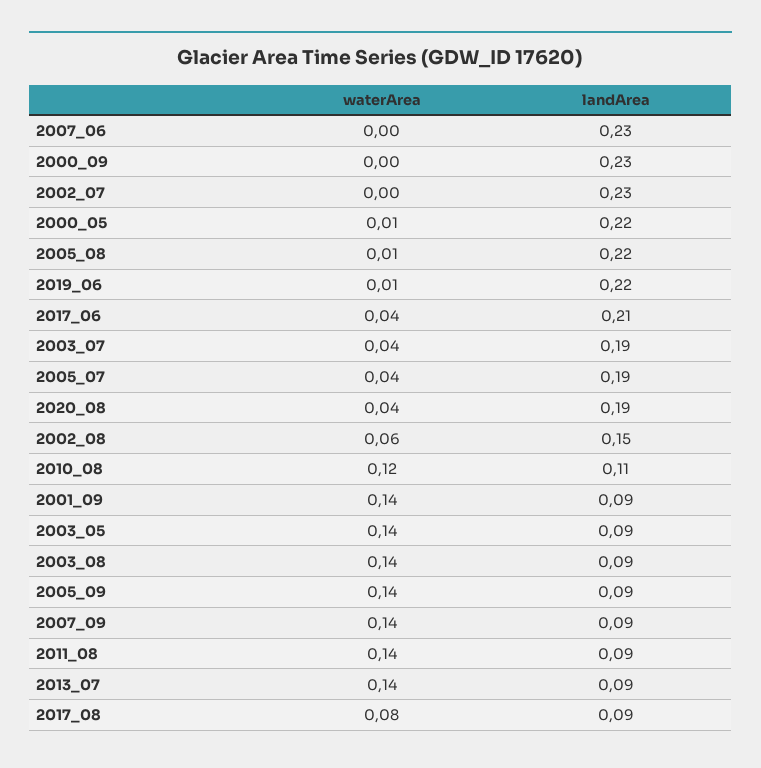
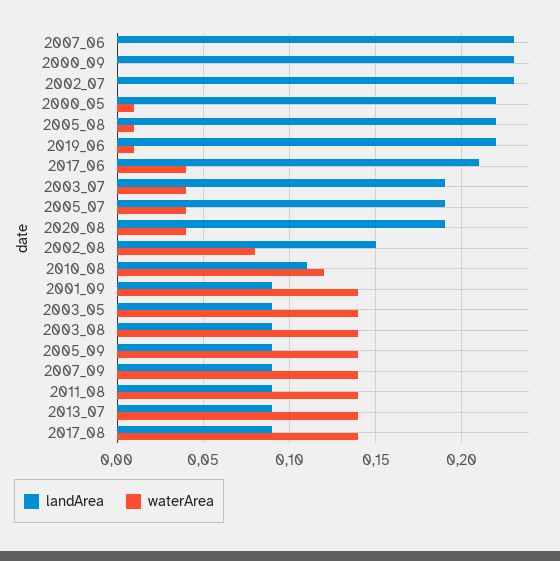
  {
    "waterArea": {
      "2007_06": 0,
      "2000_09": 0,
      "2002_07": 0,
      "2000_05": 0.01,
      "2005_08": 0.01,
      "2019_06": 0.01,
      "2017_06": 0.04,
      "2003_07": 0.04,
      "2005_07": 0.04,
      "2020_08": 0.04,
-     "2002_08": 0.06,
+     "2002_08": 0.08,
      "2010_08": 0.12,
      "2001_09": 0.14,
      "2003_05": 0.14,
      "2003_08": 0.14,
      "2005_09": 0.14,
      "2007_09": 0.14,
      "2011_08": 0.14,
      "2013_07": 0.14,
-     "2017_08": 0.08
+     "2017_08": 0.14
    },
    "landArea": {
      "2007_06": 0.23,
      "2000_09": 0.23,
      "2002_07": 0.23,
      "2000_05": 0.22,
      "2005_08": 0.22,
      "2019_06": 0.22,
      "2017_06": 0.21,
      "2003_07": 0.19,
      "2005_07": 0.19,
      "2020_08": 0.19,
      "2002_08": 0.15,
      "2010_08": 0.11,
      "2001_09": 0.09,
      "2003_05": 0.09,
      "2003_08": 0.09,
      "2005_09": 0.09,
      "2007_09": 0.09,
      "2011_08": 0.09,
      "2013_07": 0.09,
      "2017_08": 0.09
    }
  }

